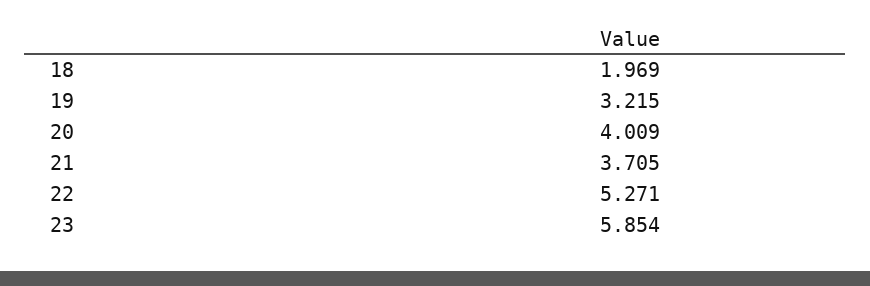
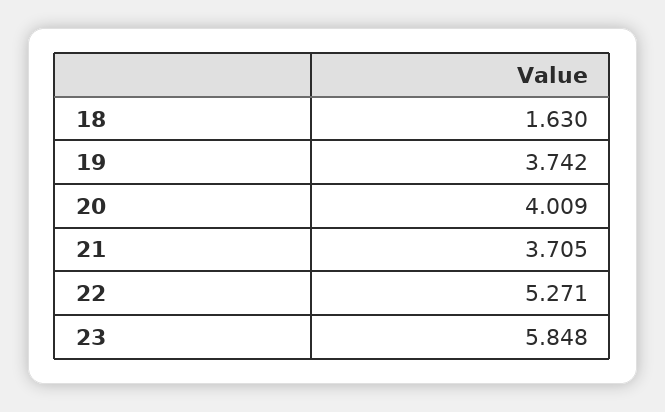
  {
-   "18": 1.969,
+   "18": 1.63,
-   "19": 3.215,
+   "19": 3.742,
    "20": 4.009,
    "21": 3.705,
    "22": 5.271,
-   "23": 5.854
+   "23": 5.848
  }

